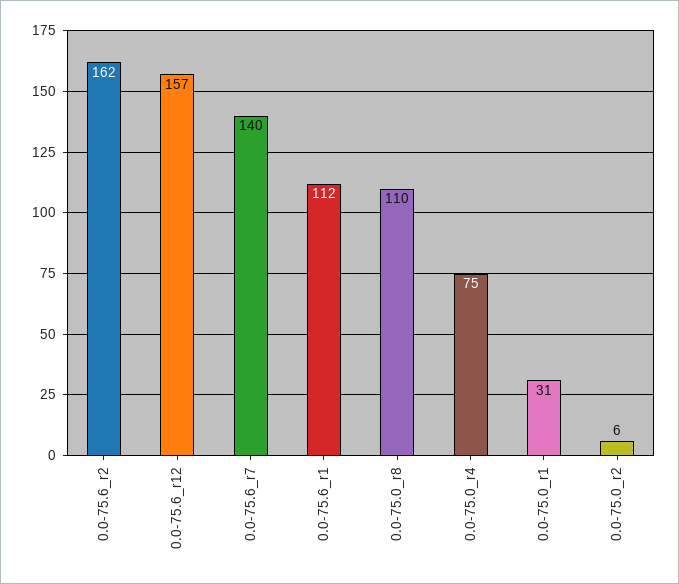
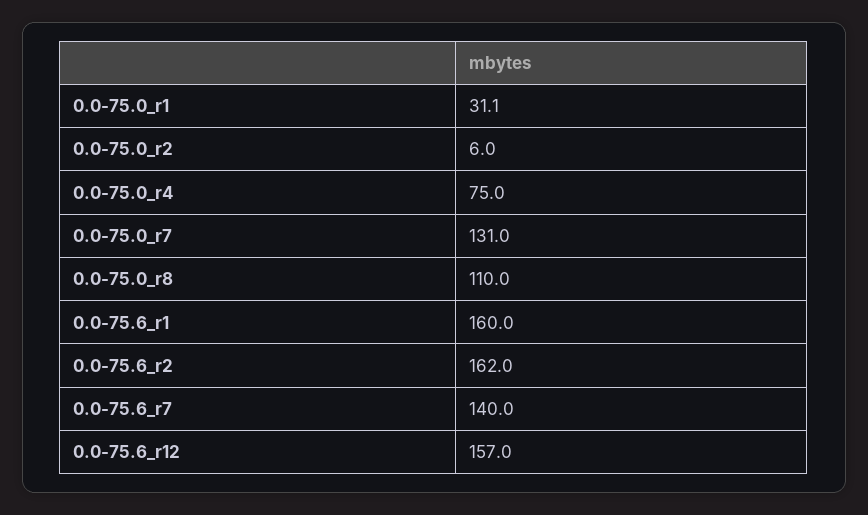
  {
    "0.0-75.6_r2": 162,
    "0.0-75.6_r12": 157,
    "0.0-75.6_r7": 140,
-   "0.0-75.6_r1": 112,
+   "0.0-75.6_r1": 160,
    "0.0-75.0_r8": 110,
    "0.0-75.0_r4": 75,
    "0.0-75.0_r1": 31.1,
-   "0.0-75.0_r2": 6
+   "0.0-75.0_r2": 6,
+   "0.0-75.0_r7": 131
  }

